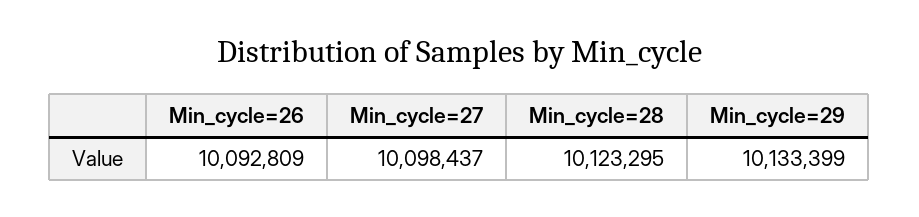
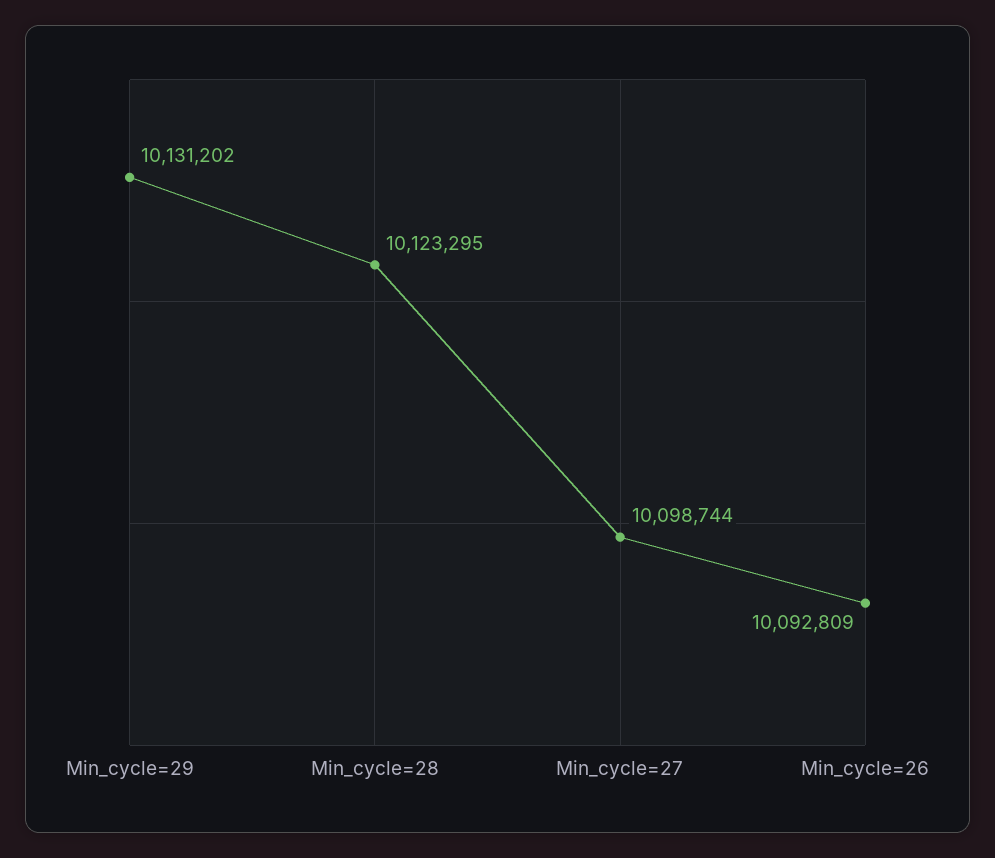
  {
    "Min_cycle=26": 10092809,
-   "Min_cycle=27": 10098437,
+   "Min_cycle=27": 10098744,
    "Min_cycle=28": 10123295,
-   "Min_cycle=29": 10133399
+   "Min_cycle=29": 10131202
  }

